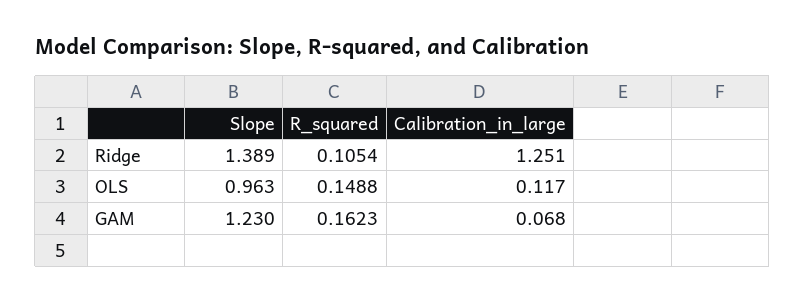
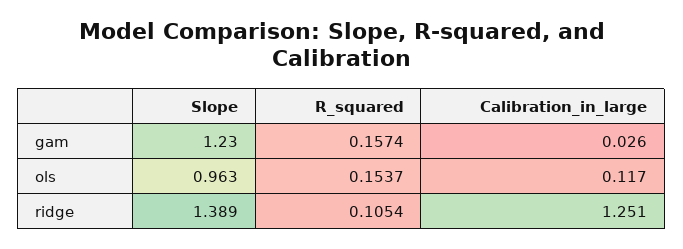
  {
    "Slope": {
      "Ridge": 1.389,
      "OLS": 0.963,
      "GAM": 1.23
    },
    "R_squared": {
      "Ridge": 0.1054,
-     "OLS": 0.1488,
+     "OLS": 0.1537,
-     "GAM": 0.1623
+     "GAM": 0.1574
    },
    "Calibration_in_large": {
      "Ridge": 1.251,
      "OLS": 0.117,
-     "GAM": 0.068
+     "GAM": 0.026
    }
  }

